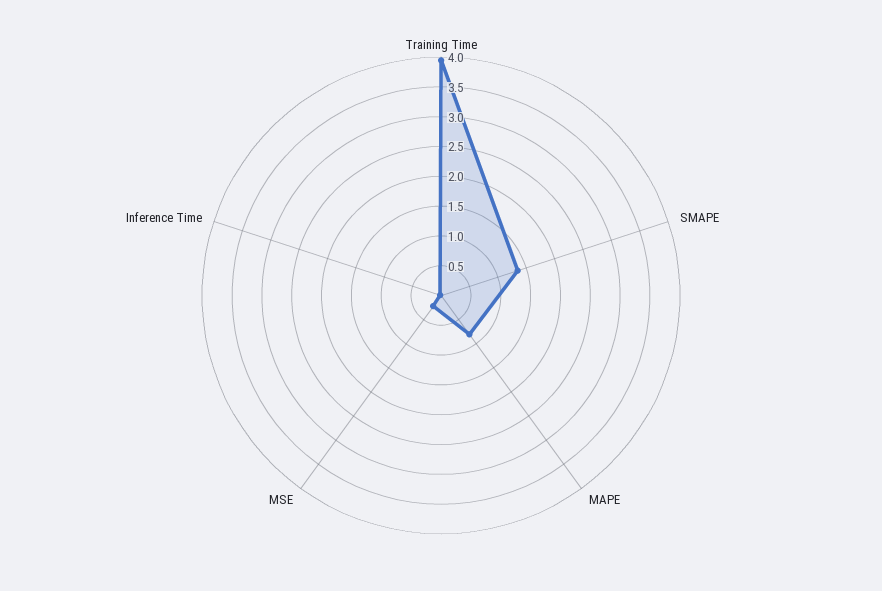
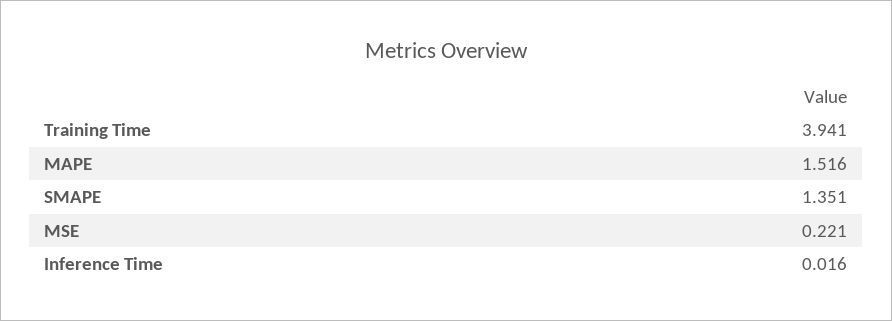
  {
    "Training Time": 3.941,
    "SMAPE": 1.351,
-   "MAPE": 0.75,
+   "MAPE": 1.516,
    "MSE": 0.221,
    "Inference Time": 0.016
  }

